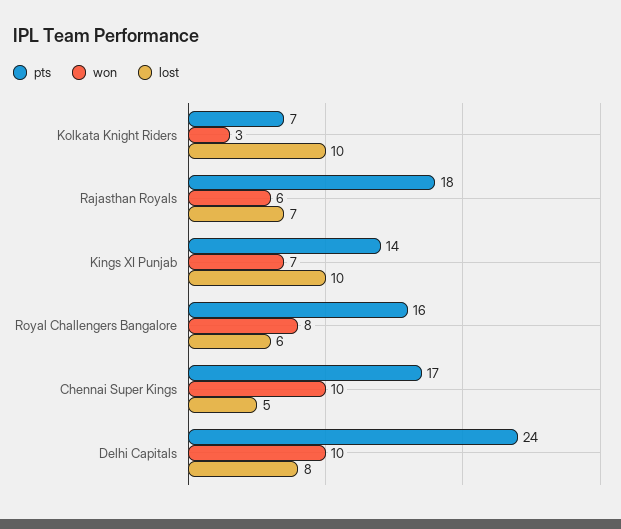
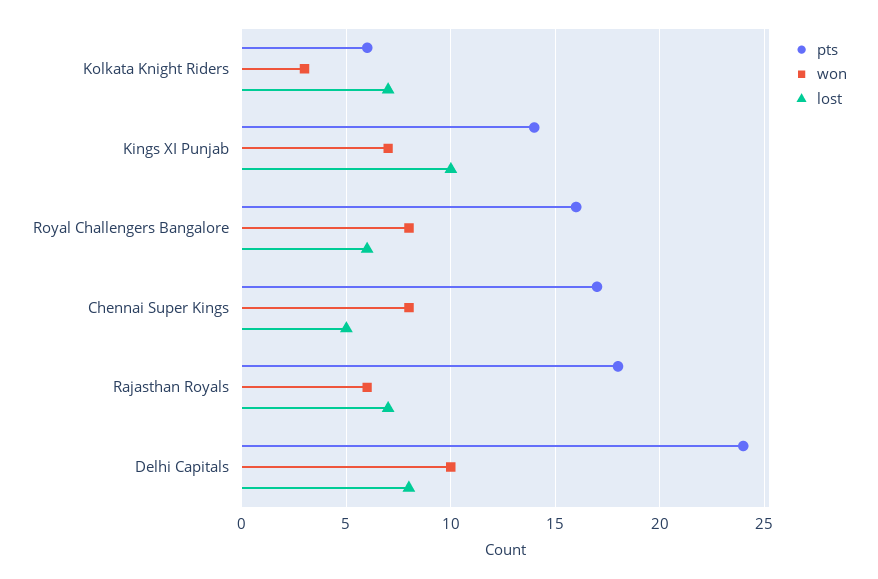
  {
    "pts": {
-     "Kolkata Knight Riders": 7,
+     "Kolkata Knight Riders": 6,
      "Rajasthan Royals": 18,
      "Kings XI Punjab": 14,
      "Royal Challengers Bangalore": 16,
      "Chennai Super Kings": 17,
      "Delhi Capitals": 24
    },
    "won": {
      "Kolkata Knight Riders": 3,
      "Rajasthan Royals": 6,
      "Kings XI Punjab": 7,
      "Royal Challengers Bangalore": 8,
-     "Chennai Super Kings": 10,
+     "Chennai Super Kings": 8,
      "Delhi Capitals": 10
    },
    "lost": {
-     "Kolkata Knight Riders": 10,
+     "Kolkata Knight Riders": 7,
      "Rajasthan Royals": 7,
      "Kings XI Punjab": 10,
      "Royal Challengers Bangalore": 6,
      "Chennai Super Kings": 5,
      "Delhi Capitals": 8
    }
  }

